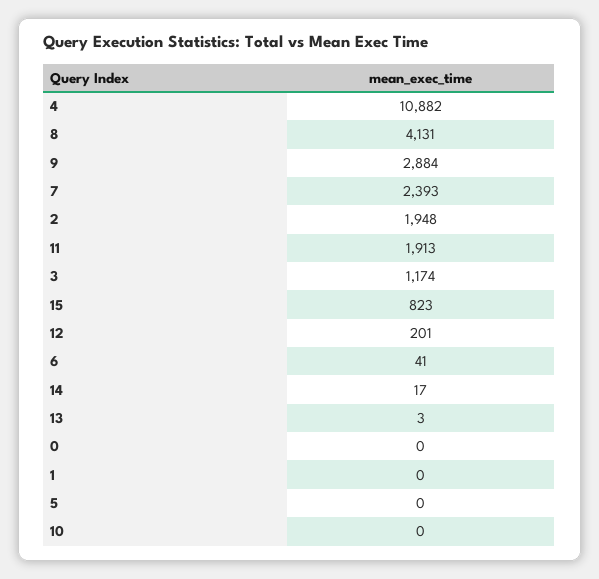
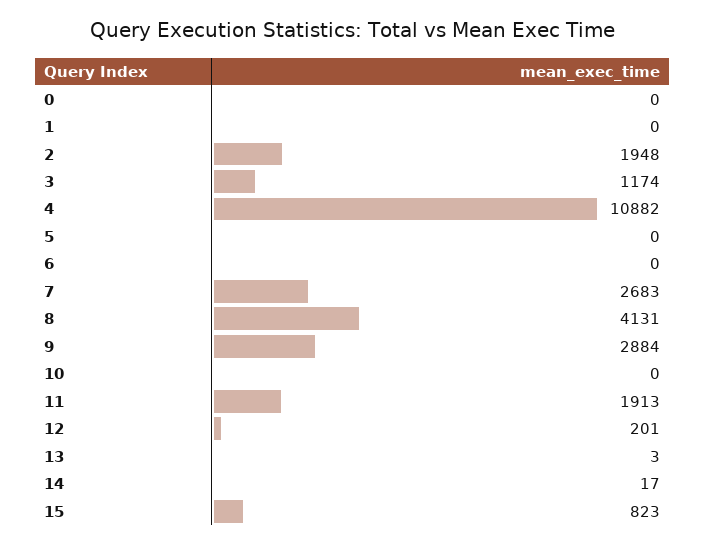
  {
    "4": 10882,
    "8": 4131,
    "9": 2884,
-   "7": 2393,
+   "7": 2683,
    "2": 1948,
    "11": 1913,
    "3": 1174,
    "15": 823,
    "12": 201,
-   "6": 41,
+   "6": 0,
    "14": 17,
    "13": 3,
    "0": 0,
    "1": 0,
    "5": 0,
    "10": 0
  }

